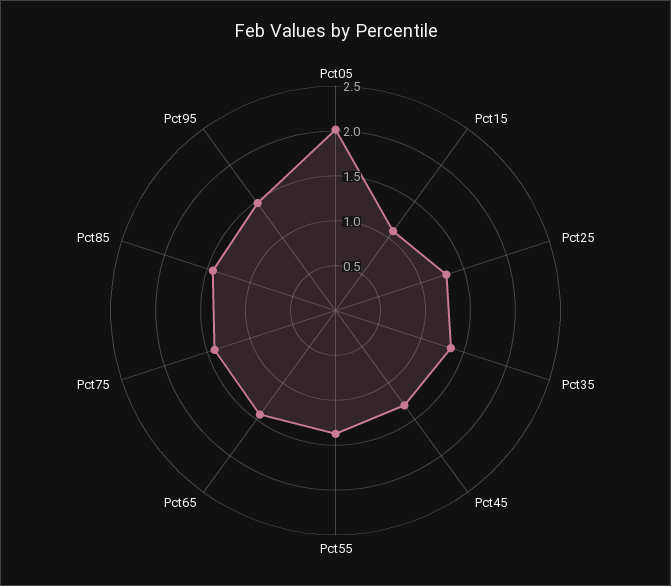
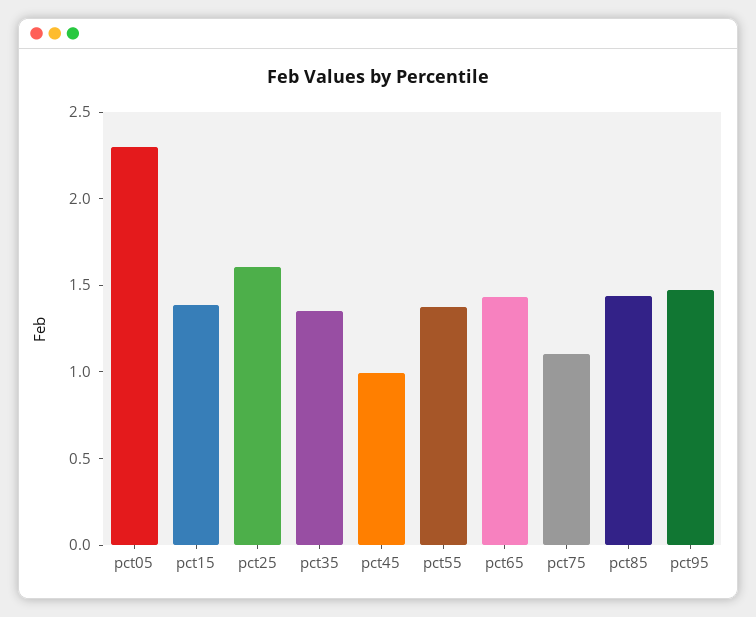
  {
-   "Pct05": 2,
+   "Pct05": 2.3,
-   "Pct15": 1.1,
+   "Pct15": 1.4,
-   "Pct25": 1.3,
+   "Pct25": 1.6,
    "Pct35": 1.4,
-   "Pct45": 1.3,
+   "Pct45": 1,
    "Pct55": 1.4,
    "Pct65": 1.4,
-   "Pct75": 1.4,
+   "Pct75": 1.1,
    "Pct85": 1.4,
    "Pct95": 1.5
  }

